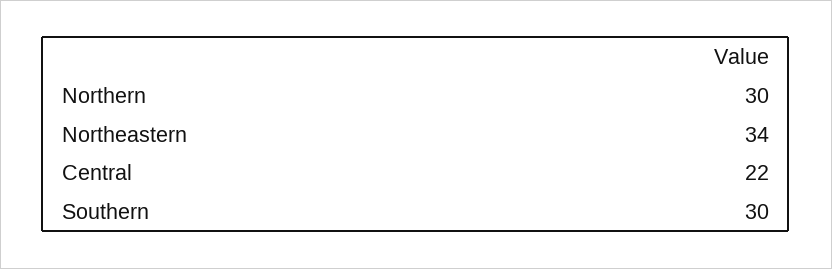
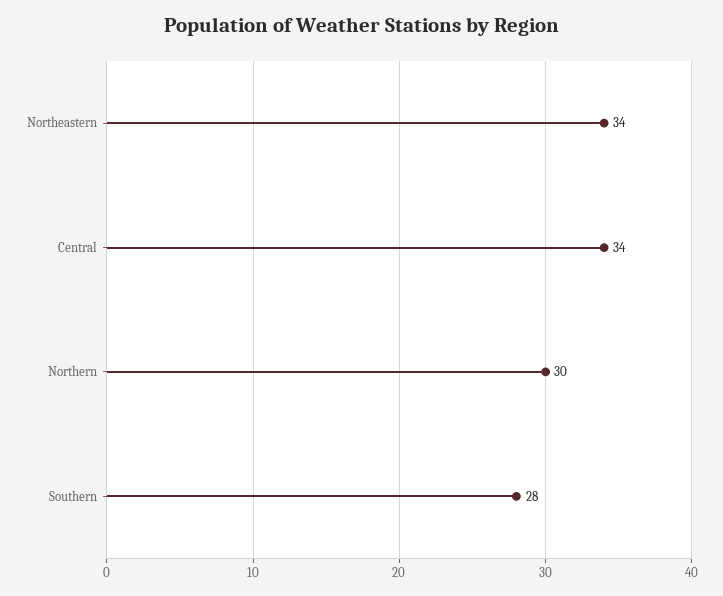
  {
    "Northern": 30,
    "Northeastern": 34,
-   "Central": 22,
+   "Central": 34,
-   "Southern": 30
+   "Southern": 28
  }

